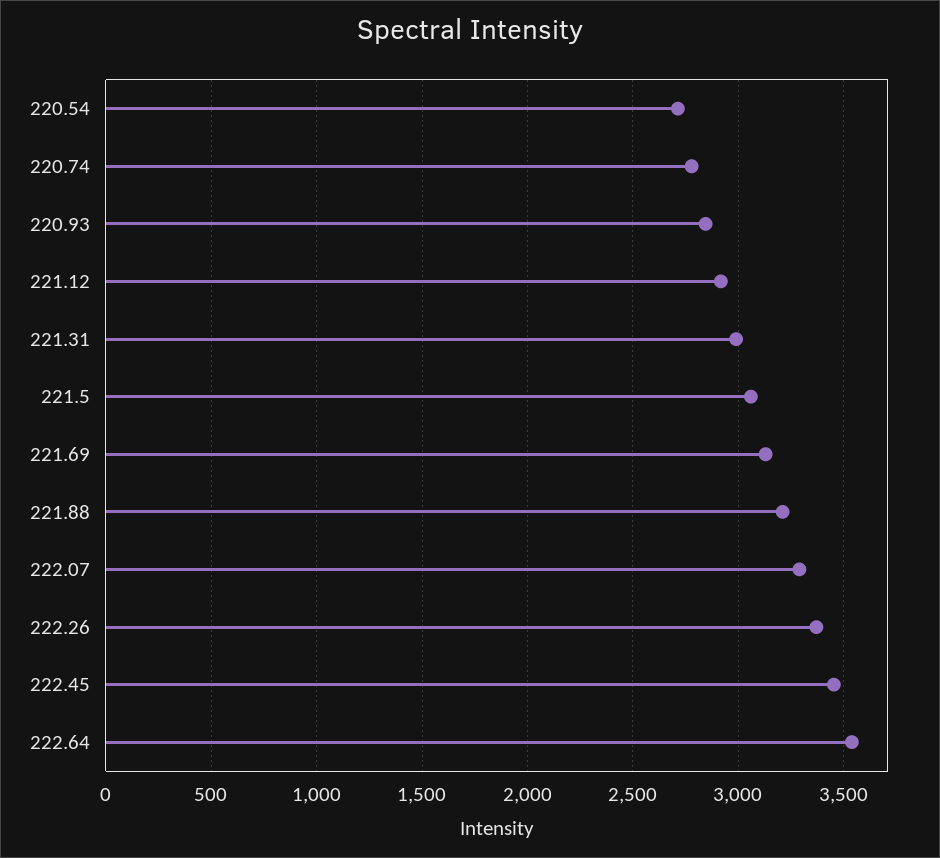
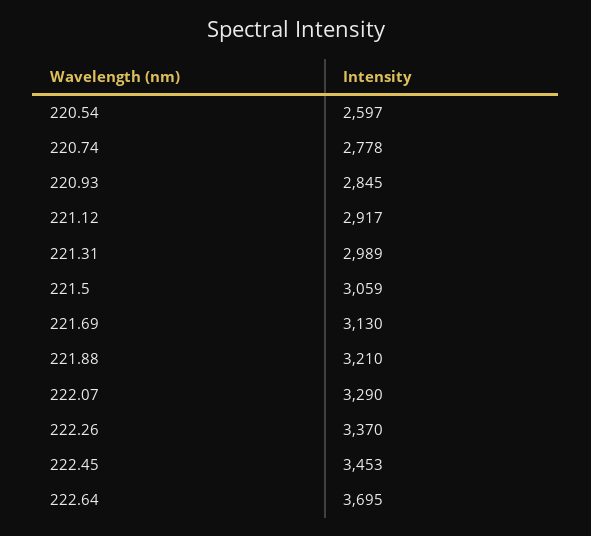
  {
-   "220.54": 2700,
+   "220.54": 2597,
    "220.74": 2778,
    "220.93": 2845,
    "221.12": 2917,
    "221.31": 2989,
    "221.5": 3059,
    "221.69": 3130,
    "221.88": 3210,
    "222.07": 3290,
    "222.26": 3370,
    "222.45": 3453,
-   "222.64": 3550
+   "222.64": 3695
  }

